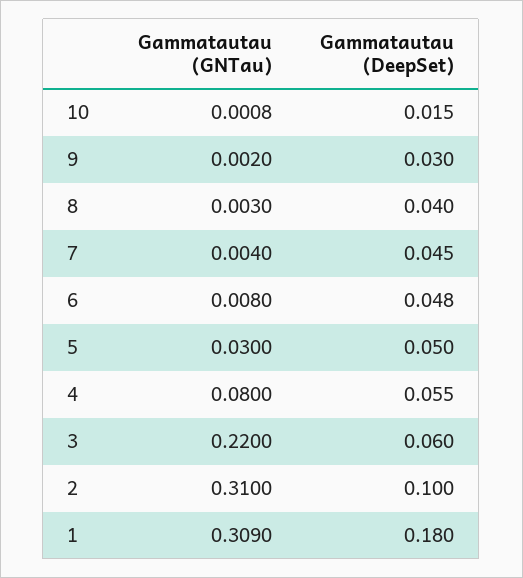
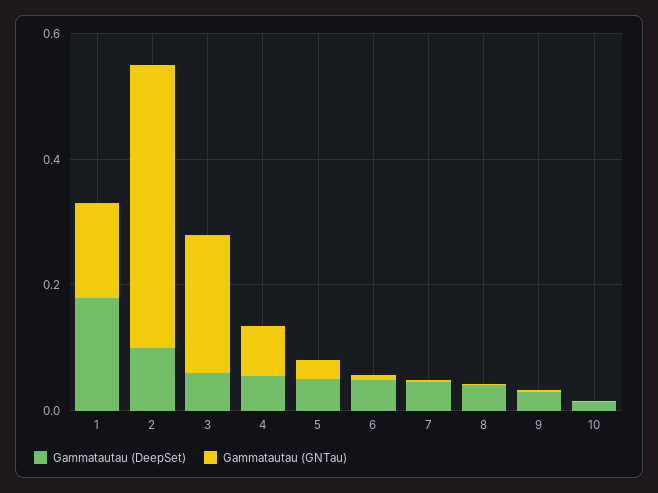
  {
    "Gammatautau (GNTau)": {
      "10": 0.0008,
      "9": 0.002,
      "8": 0.003,
      "7": 0.004,
      "6": 0.008,
      "5": 0.03,
      "4": 0.08,
      "3": 0.22,
-     "2": 0.31,
+     "2": 0.45,
-     "1": 0.309
+     "1": 0.15
    },
    "Gammatautau (DeepSet)": {
      "10": 0.015,
      "9": 0.03,
      "8": 0.04,
      "7": 0.045,
      "6": 0.048,
      "5": 0.05,
      "4": 0.055,
      "3": 0.06,
      "2": 0.1,
      "1": 0.18
    }
  }

